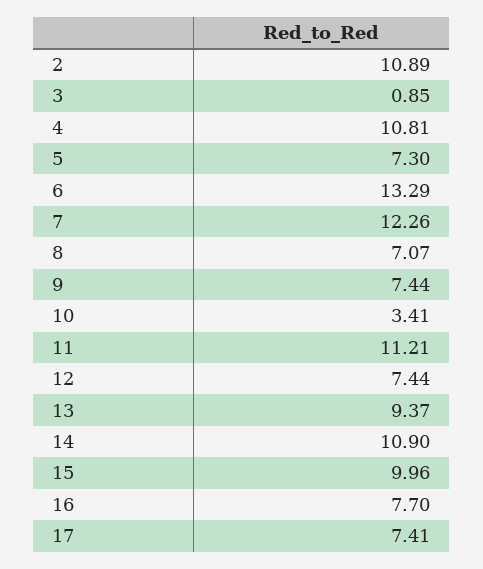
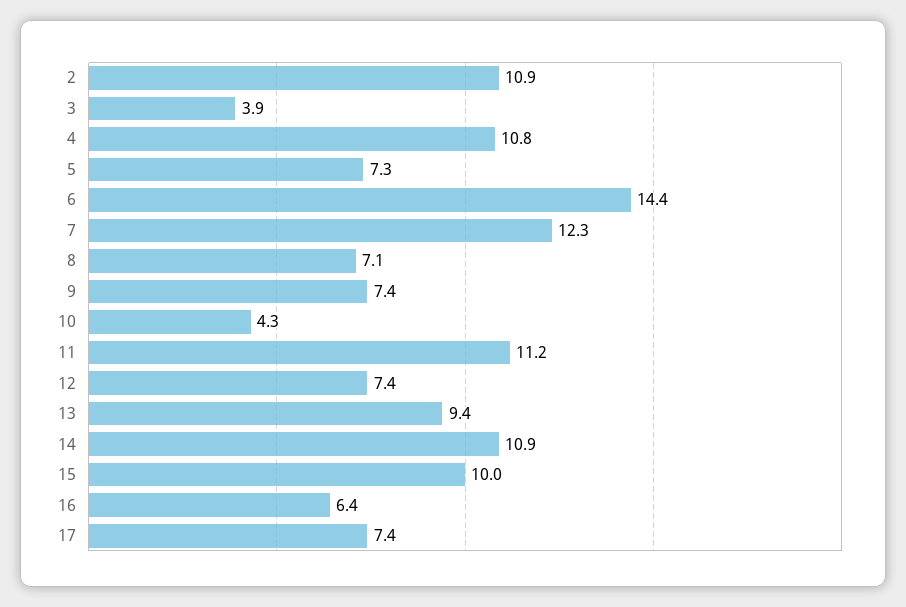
  {
    "2": 10.89,
-   "3": 0.85,
+   "3": 3.9,
    "4": 10.81,
    "5": 7.3,
-   "6": 13.29,
+   "6": 14.4,
    "7": 12.26,
    "8": 7.07,
    "9": 7.44,
-   "10": 3.41,
+   "10": 4.3,
    "11": 11.21,
    "12": 7.44,
    "13": 9.37,
    "14": 10.9,
    "15": 9.96,
-   "16": 7.7,
+   "16": 6.4,
    "17": 7.41
  }

